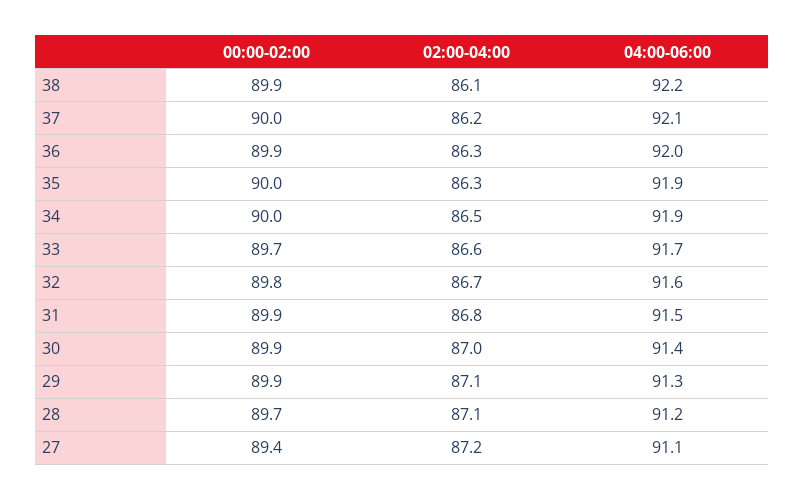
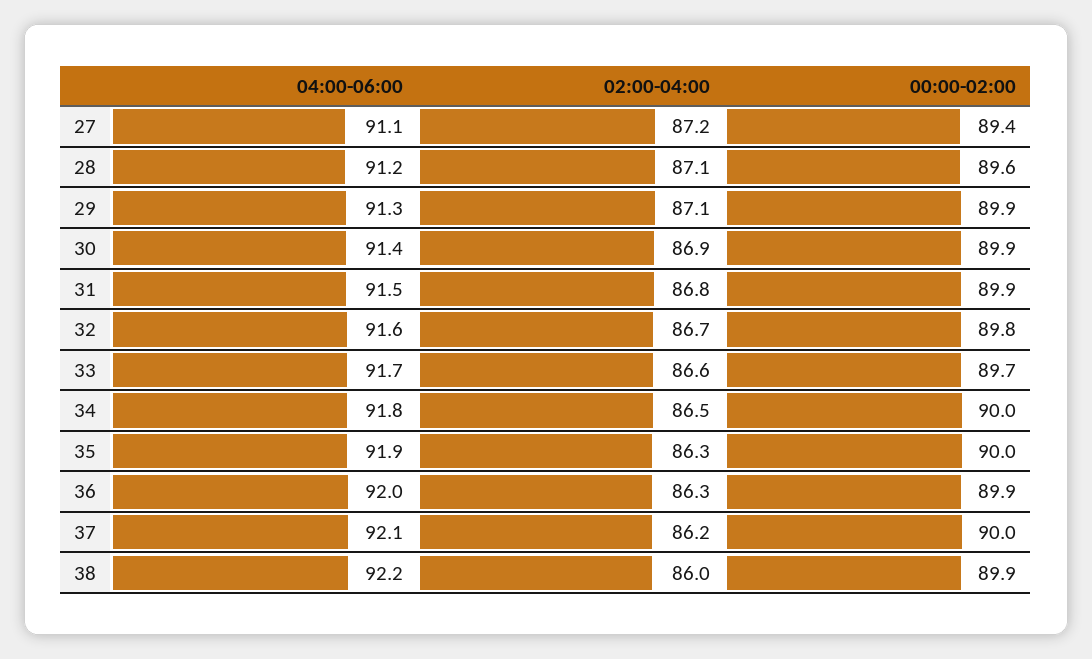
  {
    "00:00-02:00": {
      "38": 89.9,
      "37": 90,
      "36": 89.9,
      "35": 90,
      "34": 90,
      "33": 89.7,
      "32": 89.8,
      "31": 89.9,
      "30": 89.9,
      "29": 89.9,
-     "28": 89.7,
+     "28": 89.6,
      "27": 89.4
    },
    "02:00-04:00": {
-     "38": 86.1,
+     "38": 86,
      "37": 86.2,
      "36": 86.3,
      "35": 86.3,
      "34": 86.5,
      "33": 86.6,
      "32": 86.7,
      "31": 86.8,
-     "30": 87,
+     "30": 86.9,
      "29": 87.1,
      "28": 87.1,
      "27": 87.2
    },
    "04:00-06:00": {
      "38": 92.2,
      "37": 92.1,
      "36": 92,
      "35": 91.9,
-     "34": 91.9,
+     "34": 91.8,
      "33": 91.7,
      "32": 91.6,
      "31": 91.5,
      "30": 91.4,
      "29": 91.3,
      "28": 91.2,
      "27": 91.1
    }
  }

